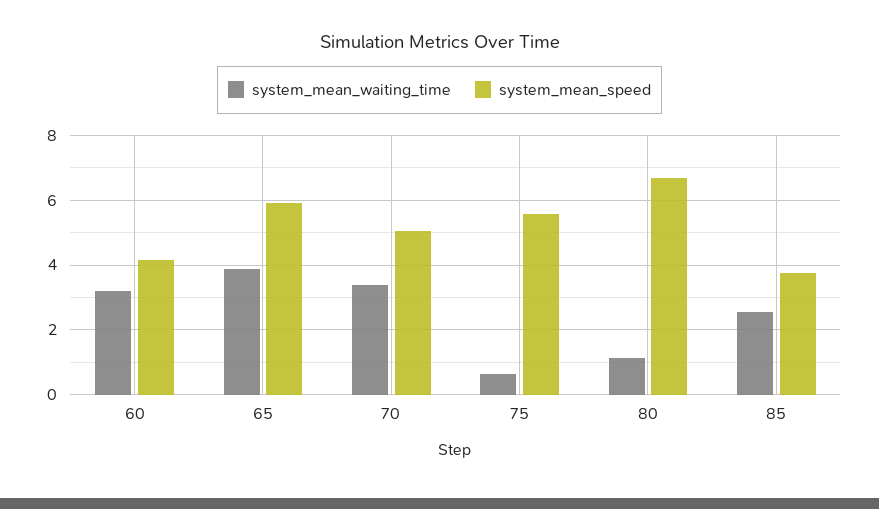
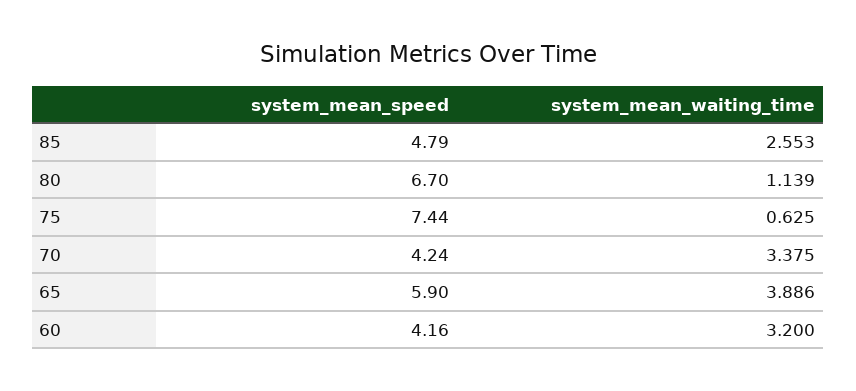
  {
    "system_mean_waiting_time": {
      "60": 3.2,
      "65": 3.886,
      "70": 3.375,
      "75": 0.625,
      "80": 1.139,
      "85": 2.553
    },
    "system_mean_speed": {
      "60": 4.16,
      "65": 5.9,
-     "70": 5,
+     "70": 4.24,
-     "75": 5.6,
+     "75": 7.44,
      "80": 6.7,
-     "85": 3.8
+     "85": 4.79
    }
  }

